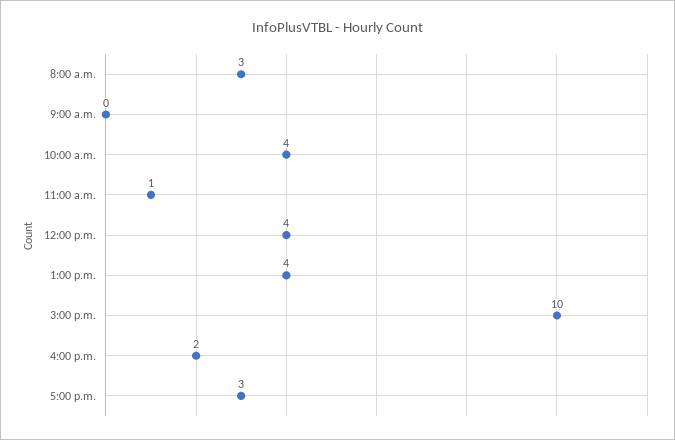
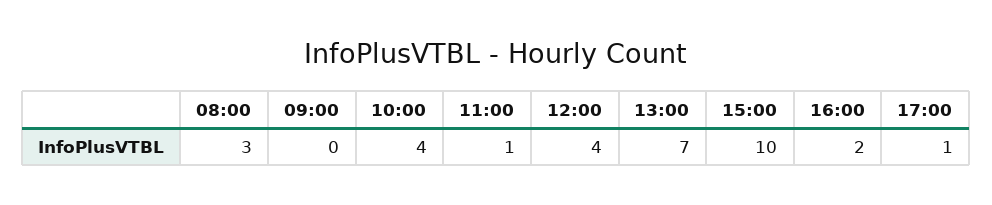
  {
    "8:00 a.m.": 3,
    "9:00 a.m.": 0,
    "10:00 a.m.": 4,
    "11:00 a.m.": 1,
    "12:00 p.m.": 4,
-   "1:00 p.m.": 4,
+   "1:00 p.m.": 7,
    "3:00 p.m.": 10,
    "4:00 p.m.": 2,
-   "5:00 p.m.": 3
+   "5:00 p.m.": 1
  }

